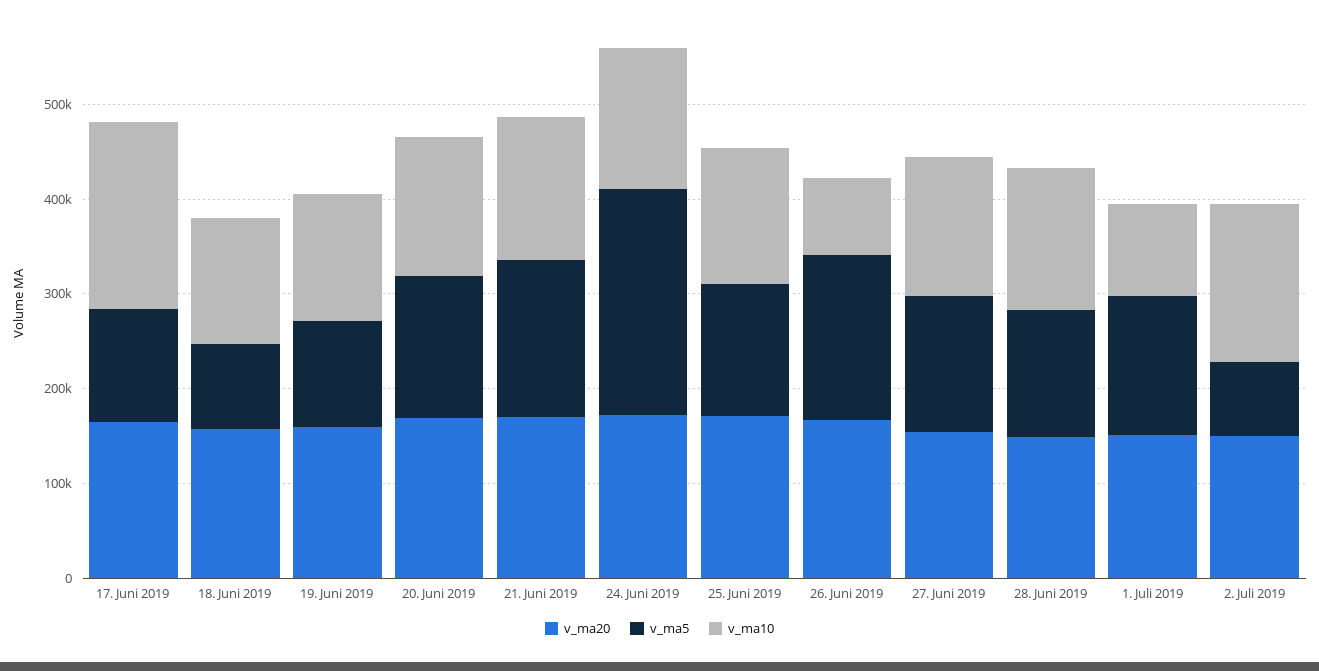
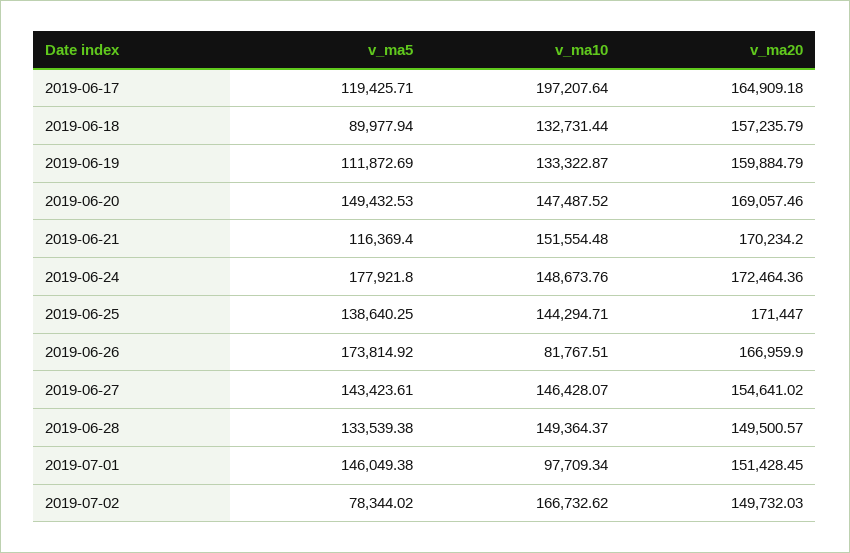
  {
    "v_ma20": {
      "17. Juni 2019": 164909.18,
      "18. Juni 2019": 157235.79,
      "19. Juni 2019": 159884.79,
      "20. Juni 2019": 169057.46,
      "21. Juni 2019": 170234.2,
      "24. Juni 2019": 172464.36,
      "25. Juni 2019": 171447,
      "26. Juni 2019": 166959.9,
      "27. Juni 2019": 154641.02,
      "28. Juni 2019": 149500.57,
      "1. Juli 2019": 151428.45,
      "2. Juli 2019": 149732.03
    },
    "v_ma5": {
      "17. Juni 2019": 119425.71,
      "18. Juni 2019": 89977.94,
      "19. Juni 2019": 111872.69,
      "20. Juni 2019": 149432.53,
-     "21. Juni 2019": 160000,
+     "21. Juni 2019": 116369.4,
-     "24. Juni 2019": 240000,
+     "24. Juni 2019": 177921.8,
      "25. Juni 2019": 138640.25,
      "26. Juni 2019": 173814.92,
      "27. Juni 2019": 143423.61,
      "28. Juni 2019": 133539.38,
      "1. Juli 2019": 146049.38,
      "2. Juli 2019": 78344.02
    },
    "v_ma10": {
      "17. Juni 2019": 197207.64,
      "18. Juni 2019": 132731.44,
      "19. Juni 2019": 133322.87,
      "20. Juni 2019": 147487.52,
      "21. Juni 2019": 151554.48,
      "24. Juni 2019": 148673.76,
      "25. Juni 2019": 144294.71,
      "26. Juni 2019": 81767.51,
      "27. Juni 2019": 146428.07,
      "28. Juni 2019": 149364.37,
      "1. Juli 2019": 97709.34,
      "2. Juli 2019": 166732.62
    }
  }

